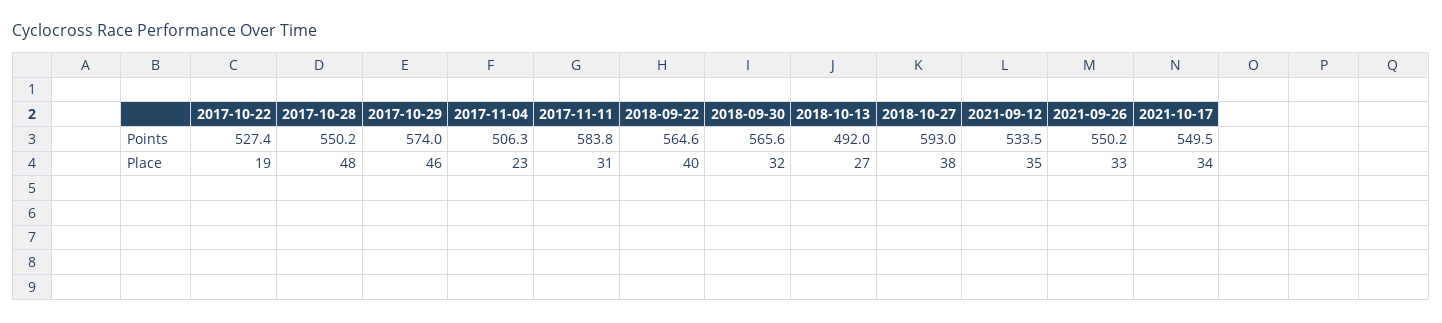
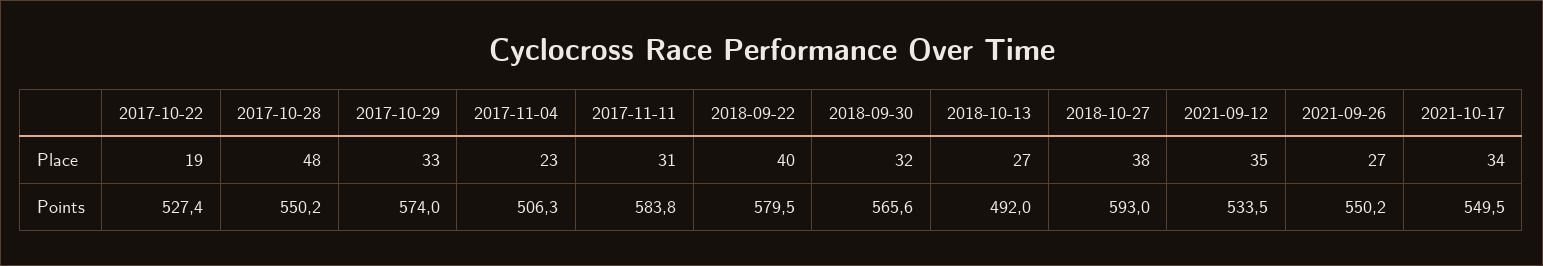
  {
    "2017-10-22": {
      "Points": 527.4,
      "Place": 19
    },
    "2017-10-28": {
      "Points": 550.2,
      "Place": 48
    },
    "2017-10-29": {
      "Points": 574,
-     "Place": 46
+     "Place": 33
    },
    "2017-11-04": {
      "Points": 506.3,
      "Place": 23
    },
    "2017-11-11": {
      "Points": 583.8,
      "Place": 31
    },
    "2018-09-22": {
-     "Points": 564.6,
+     "Points": 579.5,
      "Place": 40
    },
    "2018-09-30": {
      "Points": 565.6,
      "Place": 32
    },
    "2018-10-13": {
      "Points": 492,
      "Place": 27
    },
    "2018-10-27": {
      "Points": 593,
      "Place": 38
    },
    "2021-09-12": {
      "Points": 533.5,
      "Place": 35
    },
    "2021-09-26": {
      "Points": 550.2,
-     "Place": 33
+     "Place": 27
    },
    "2021-10-17": {
      "Points": 549.5,
      "Place": 34
    }
  }

